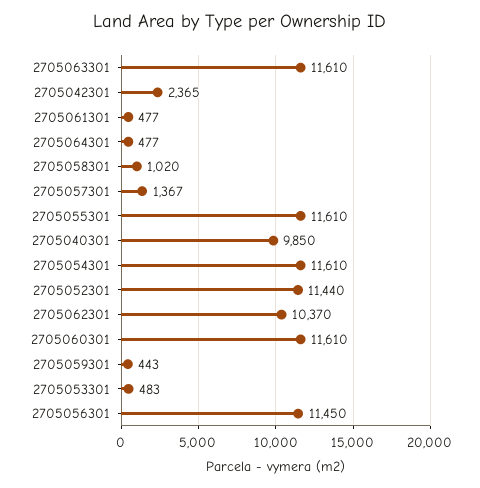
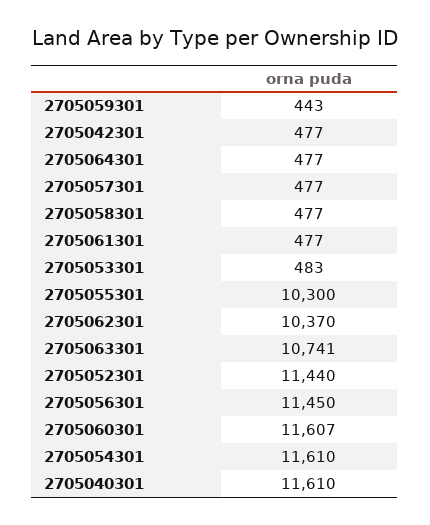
  {
-   "2705063301": 11610,
+   "2705063301": 10741,
-   "2705042301": 2365,
+   "2705042301": 477,
    "2705061301": 477,
    "2705064301": 477,
-   "2705058301": 1020,
+   "2705058301": 477,
-   "2705057301": 1367,
+   "2705057301": 477,
-   "2705055301": 11610,
+   "2705055301": 10300,
-   "2705040301": 9850,
+   "2705040301": 11610,
    "2705054301": 11610,
    "2705052301": 11440,
    "2705062301": 10370,
-   "2705060301": 11610,
+   "2705060301": 11607,
    "2705059301": 443,
    "2705053301": 483,
    "2705056301": 11450
  }

